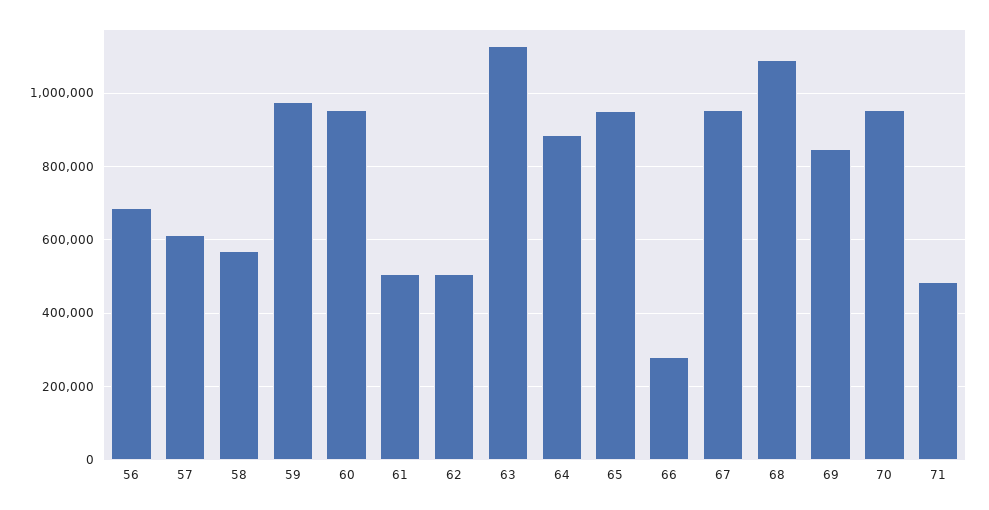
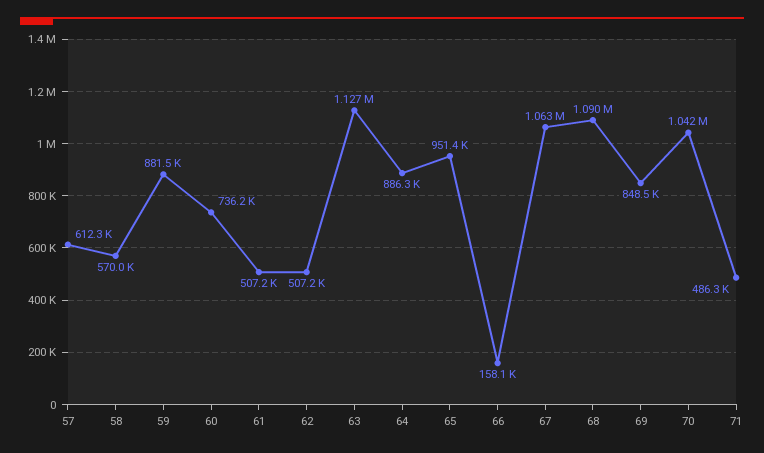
  {
-   "56": 680000,
    "57": 612300,
    "58": 570000,
-   "59": 980000,
+   "59": 881500,
-   "60": 960000,
+   "60": 736200,
    "61": 507200,
    "62": 507200,
    "63": 1127000,
    "64": 886300,
    "65": 951400,
-   "66": 280000,
+   "66": 158100,
-   "67": 960000,
+   "67": 1063000,
    "68": 1090000,
    "69": 848500,
-   "70": 960000,
+   "70": 1042000,
    "71": 486300
  }

